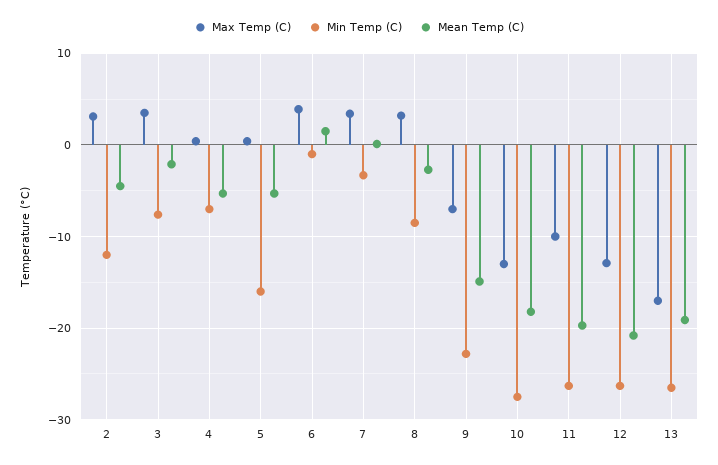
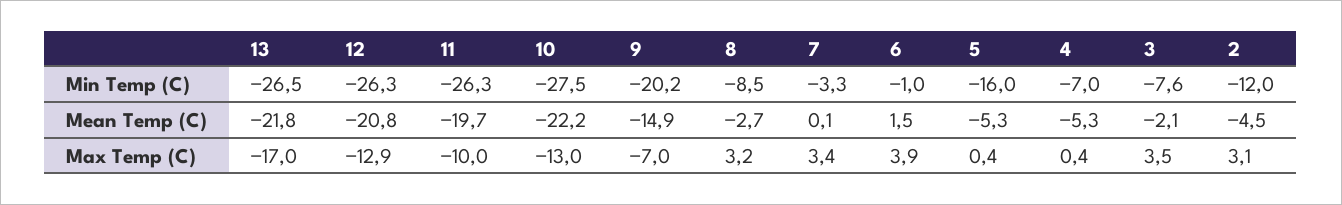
  {
    "Max Temp (C)": {
      "2": 3.1,
      "3": 3.5,
      "4": 0.4,
      "5": 0.4,
      "6": 3.9,
      "7": 3.4,
      "8": 3.2,
      "9": -7,
      "10": -13,
      "11": -10,
      "12": -12.9,
      "13": -17
    },
    "Min Temp (C)": {
      "2": -12,
      "3": -7.6,
      "4": -7,
      "5": -16,
      "6": -1,
      "7": -3.3,
      "8": -8.5,
-     "9": -23,
+     "9": -20.2,
      "10": -27.5,
      "11": -26.3,
      "12": -26.3,
      "13": -26.5
    },
    "Mean Temp (C)": {
      "2": -4.5,
      "3": -2.1,
      "4": -5.3,
      "5": -5.3,
      "6": 1.5,
      "7": 0.1,
      "8": -2.7,
      "9": -14.9,
-     "10": -18,
+     "10": -22.2,
      "11": -19.7,
      "12": -20.8,
-     "13": -19
+     "13": -21.8
    }
  }

